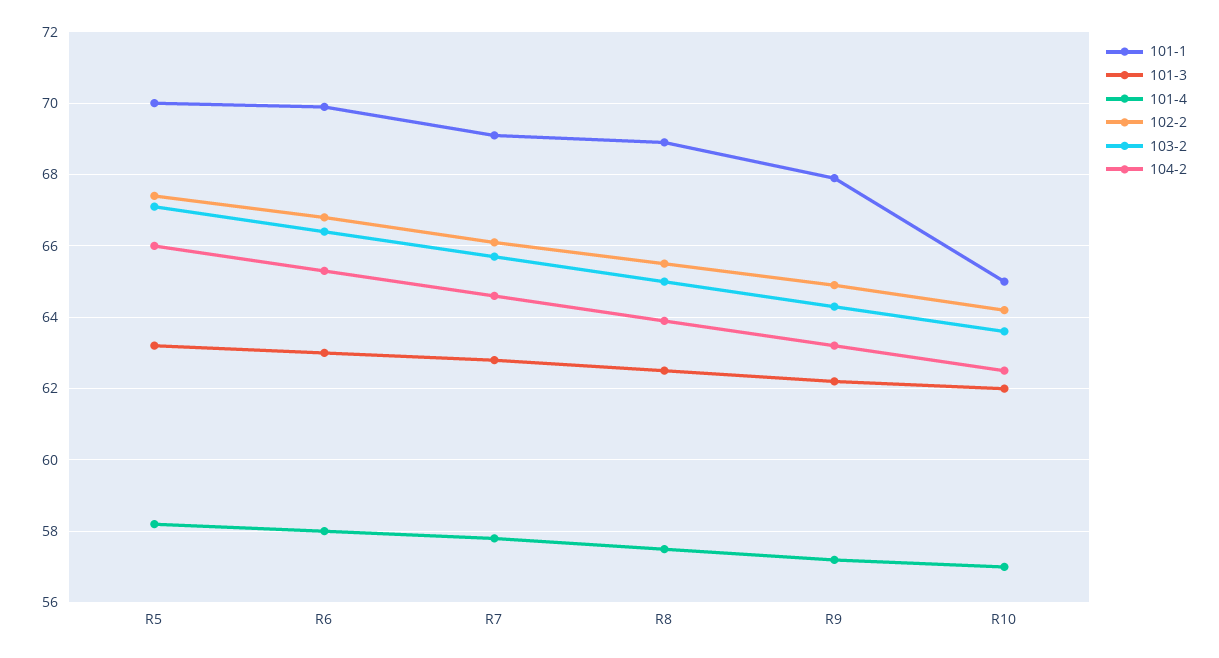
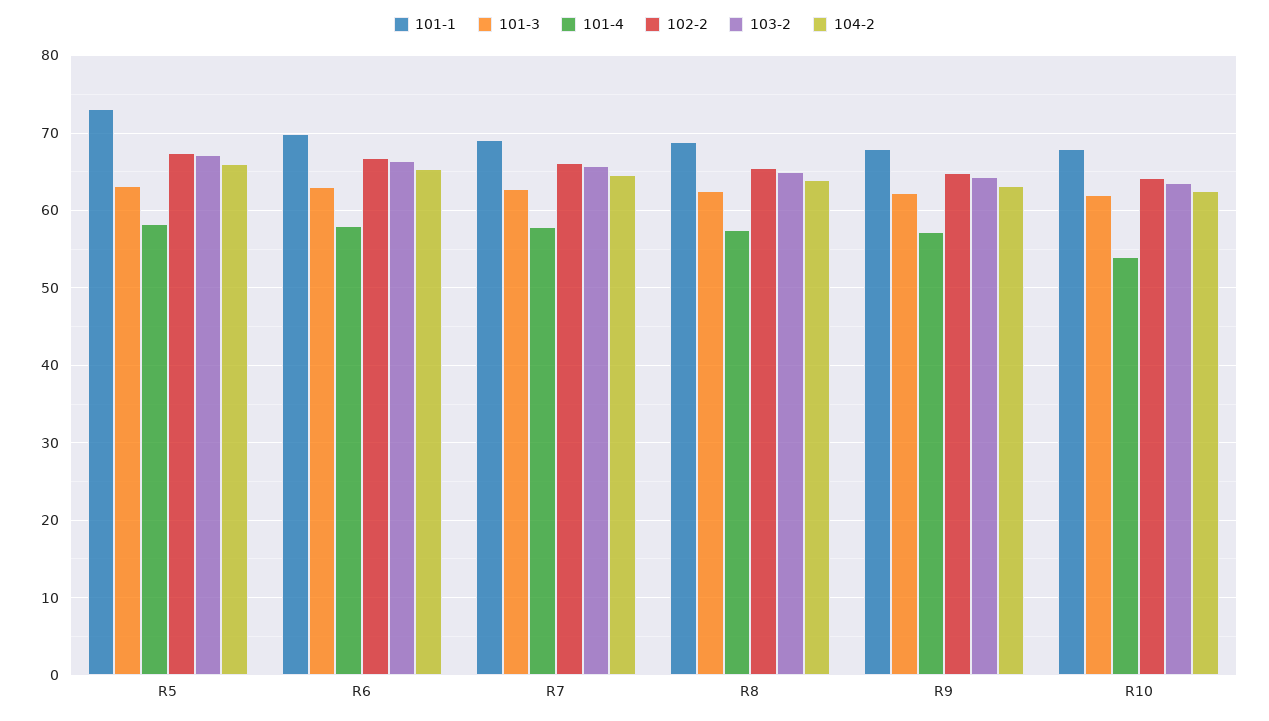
  {
    "101-1": {
-     "R5": 70,
+     "R5": 73,
      "R6": 70,
      "R7": 69,
      "R8": 69,
      "R9": 68,
-     "R10": 65
+     "R10": 68
    },
    "101-3": {
      "R5": 63,
      "R6": 63,
      "R7": 63,
      "R8": 62.5,
      "R9": 62,
      "R10": 62
    },
    "101-4": {
      "R5": 58,
      "R6": 58,
      "R7": 58,
      "R8": 57.5,
      "R9": 57,
-     "R10": 57
+     "R10": 54
    },
    "102-2": {
      "R5": 67.5,
      "R6": 67,
      "R7": 66,
      "R8": 65.5,
      "R9": 65,
      "R10": 64
    },
    "103-2": {
      "R5": 67,
      "R6": 66.5,
      "R7": 65.5,
      "R8": 65,
      "R9": 64.5,
      "R10": 63.5
    },
    "104-2": {
      "R5": 66,
      "R6": 65.5,
      "R7": 64.5,
      "R8": 64,
      "R9": 63,
      "R10": 62.5
    }
  }

